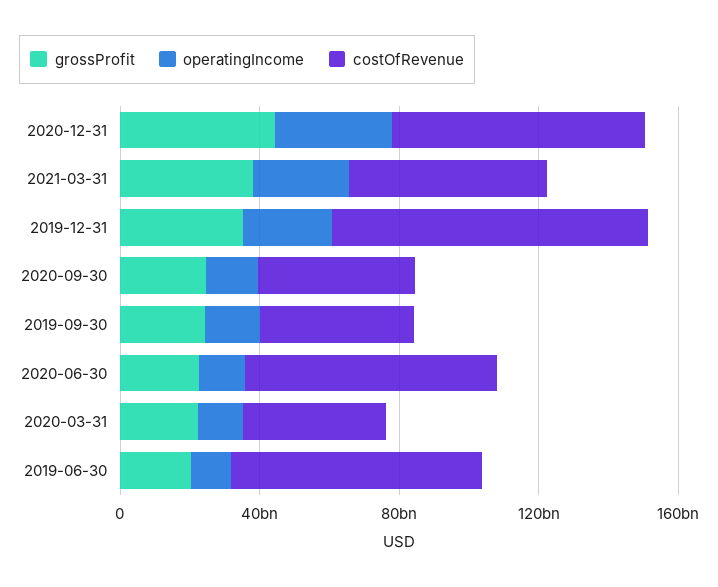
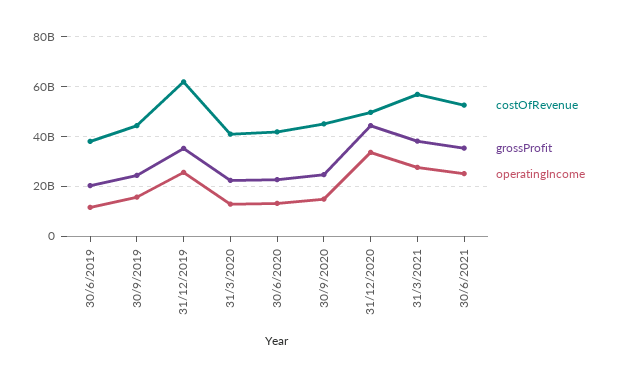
  {
    "grossProfit": {
      "2020-12-31": 45000000000,
      "2021-03-31": 37500000000,
      "2019-12-31": 35000000000,
      "2020-09-30": 25000000000,
      "2019-09-30": 25000000000,
      "2020-06-30": 22500000000,
      "2020-03-31": 22500000000,
-     "2019-06-30": 20000000000
+     "2019-06-30": 20000000000,
+     "30/6/2021": 35000000000
    },
    "operatingIncome": {
      "2020-12-31": 32500000000,
      "2021-03-31": 27500000000,
      "2019-12-31": 25000000000,
      "2020-09-30": 15000000000,
      "2019-09-30": 15000000000,
      "2020-06-30": 12500000000,
      "2020-03-31": 12500000000,
-     "2019-06-30": 12500000000
+     "2019-06-30": 12500000000,
+     "30/6/2021": 25000000000
    },
    "costOfRevenue": {
-     "2020-12-31": 70000000000,
+     "2020-12-31": 50000000000,
      "2021-03-31": 57500000000,
-     "2019-12-31": 90000000000,
+     "2019-12-31": 62500000000,
      "2020-09-30": 45000000000,
      "2019-09-30": 45000000000,
-     "2020-06-30": 70000000000,
+     "2020-06-30": 42500000000,
      "2020-03-31": 40000000000,
-     "2019-06-30": 70000000000
+     "2019-06-30": 37500000000,
+     "30/6/2021": 52500000000
    }
  }

